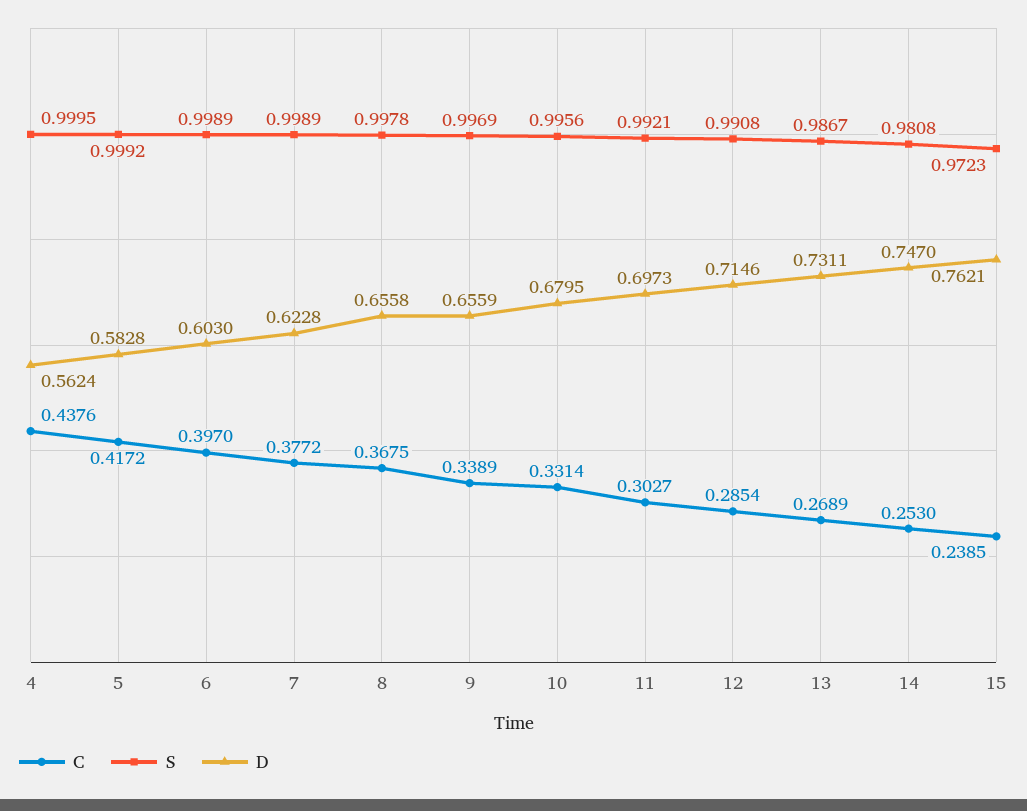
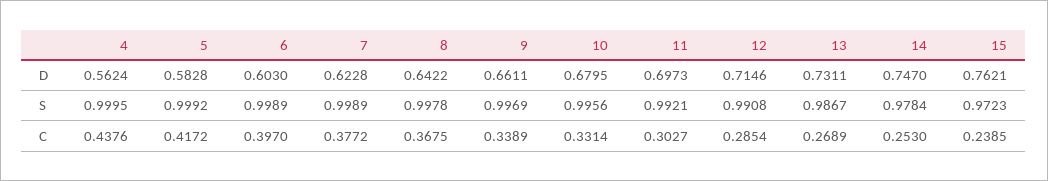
  {
    "C": {
      "4": 0.4376,
      "5": 0.4172,
      "6": 0.397,
      "7": 0.3772,
      "8": 0.3675,
      "9": 0.3389,
      "10": 0.3314,
      "11": 0.3027,
      "12": 0.2854,
      "13": 0.2689,
      "14": 0.253,
      "15": 0.2385
    },
    "S": {
      "4": 0.9995,
      "5": 0.9992,
      "6": 0.9989,
      "7": 0.9989,
      "8": 0.9978,
      "9": 0.9969,
      "10": 0.9956,
      "11": 0.9921,
      "12": 0.9908,
      "13": 0.9867,
-     "14": 0.9808,
+     "14": 0.9784,
      "15": 0.9723
    },
    "D": {
      "4": 0.5624,
      "5": 0.5828,
      "6": 0.603,
      "7": 0.6228,
-     "8": 0.6558,
+     "8": 0.6422,
-     "9": 0.6559,
+     "9": 0.6611,
      "10": 0.6795,
      "11": 0.6973,
      "12": 0.7146,
      "13": 0.7311,
      "14": 0.747,
      "15": 0.7621
    }
  }

